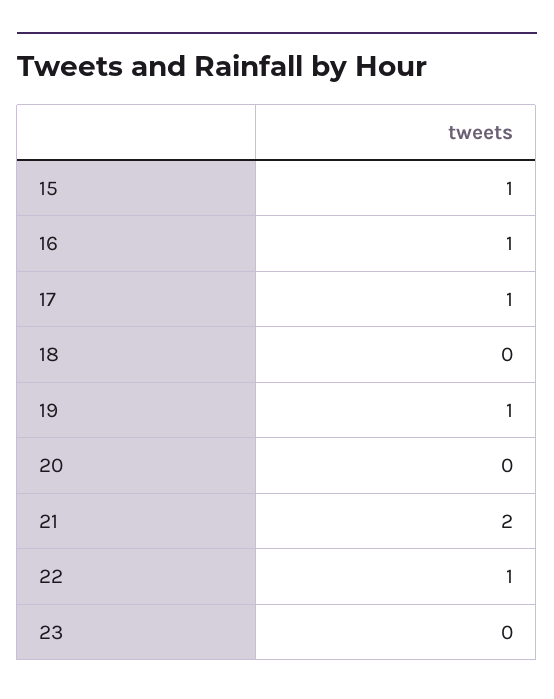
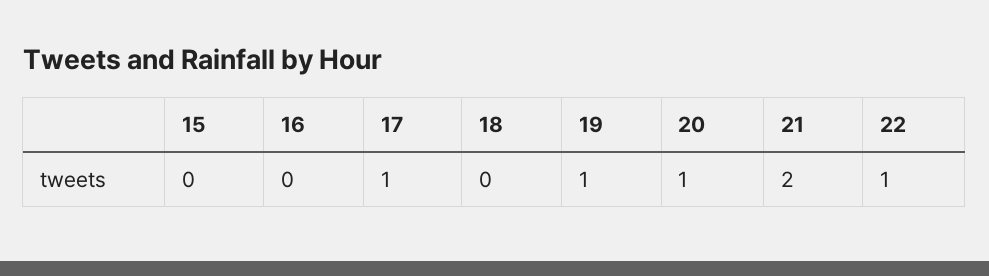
  {
-   "15": 1,
+   "15": 0,
-   "16": 1,
+   "16": 0,
    "17": 1,
    "18": 0,
    "19": 1,
-   "20": 0,
+   "20": 1,
    "21": 2,
-   "22": 1,
+   "22": 1
-   "23": 0
  }

